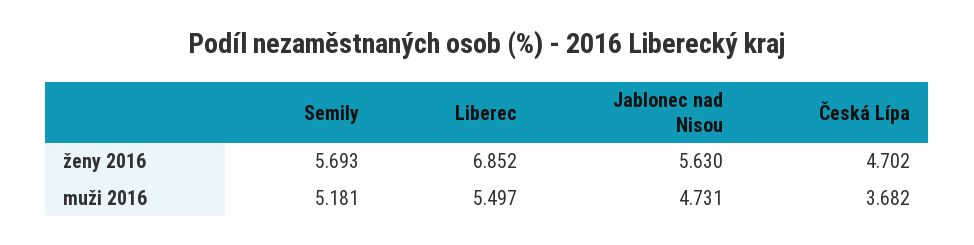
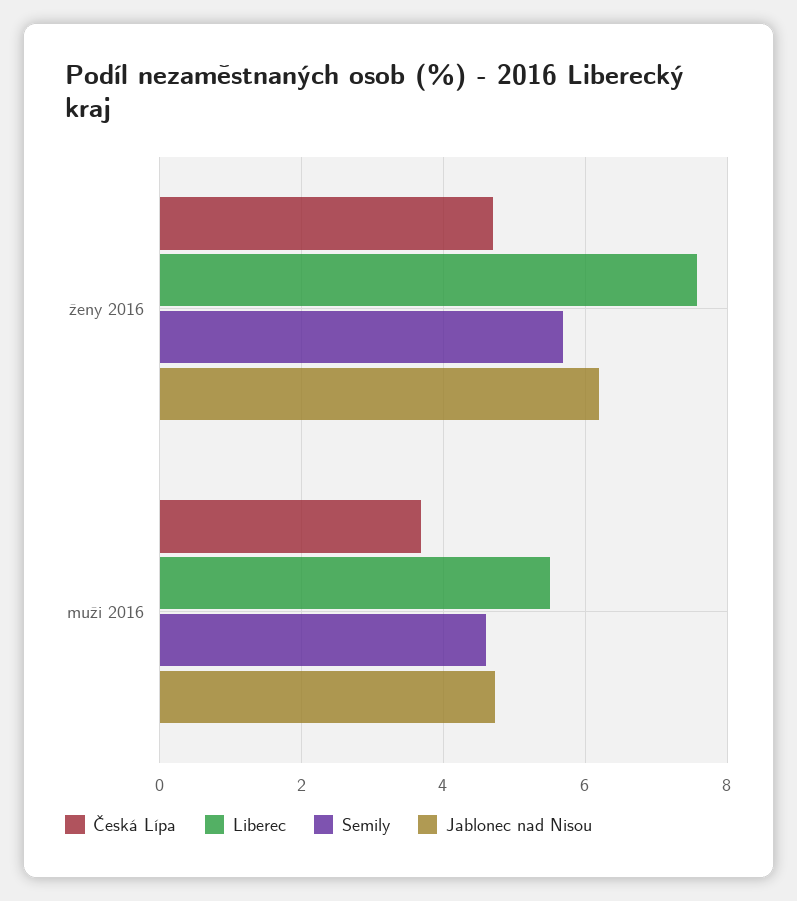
  {
    "Semily": {
      "ženy 2016": 5.693,
-     "muži 2016": 5.181
+     "muži 2016": 4.6
    },
    "Liberec": {
-     "ženy 2016": 6.852,
+     "ženy 2016": 7.6,
      "muži 2016": 5.497
    },
    "Jablonec nad Nisou": {
-     "ženy 2016": 5.63,
+     "ženy 2016": 6.2,
      "muži 2016": 4.731
    },
    "Česká Lípa": {
      "ženy 2016": 4.702,
      "muži 2016": 3.682
    }
  }

